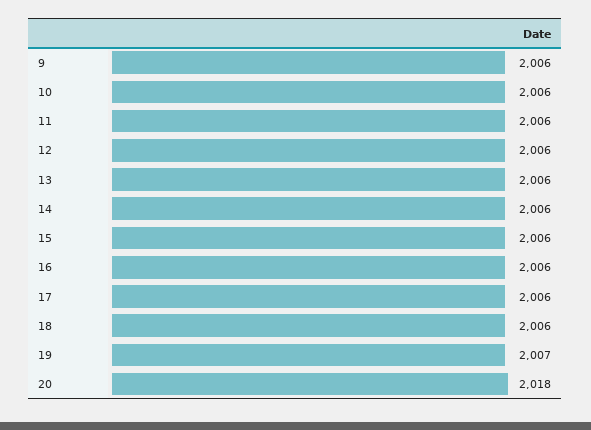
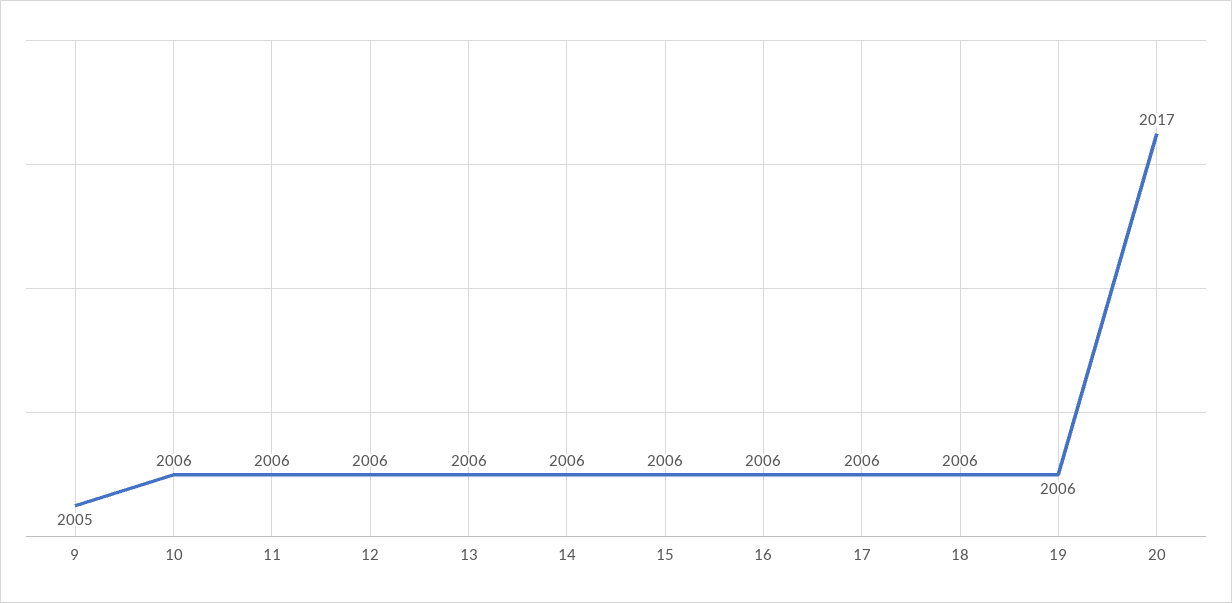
  {
-   "9": 2006,
+   "9": 2005,
    "10": 2006,
    "11": 2006,
    "12": 2006,
    "13": 2006,
    "14": 2006,
    "15": 2006,
    "16": 2006,
    "17": 2006,
    "18": 2006,
-   "19": 2007,
+   "19": 2006,
-   "20": 2018
+   "20": 2017
  }

